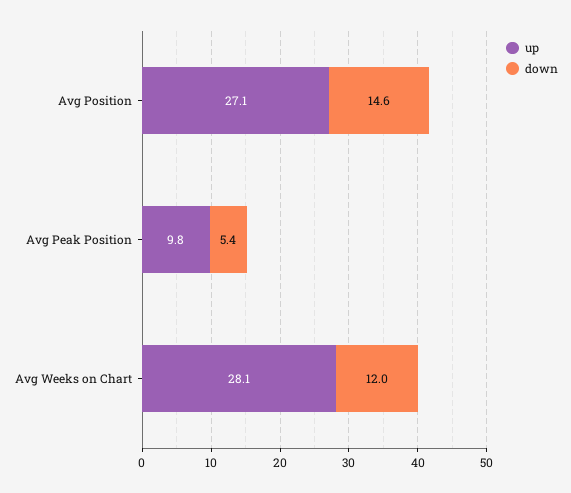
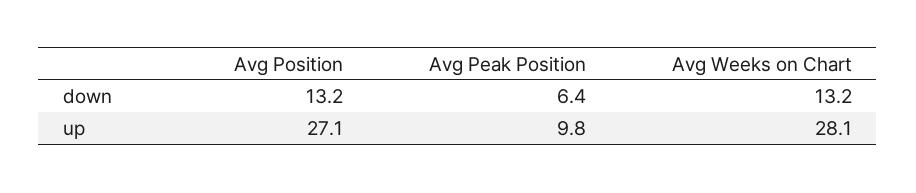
  {
    "up": {
      "Avg Position": 27.1,
      "Avg Peak Position": 9.8,
      "Avg Weeks on Chart": 28.1
    },
    "down": {
-     "Avg Position": 14.6,
+     "Avg Position": 13.2,
-     "Avg Peak Position": 5.4,
+     "Avg Peak Position": 6.4,
-     "Avg Weeks on Chart": 12
+     "Avg Weeks on Chart": 13.2
    }
  }

